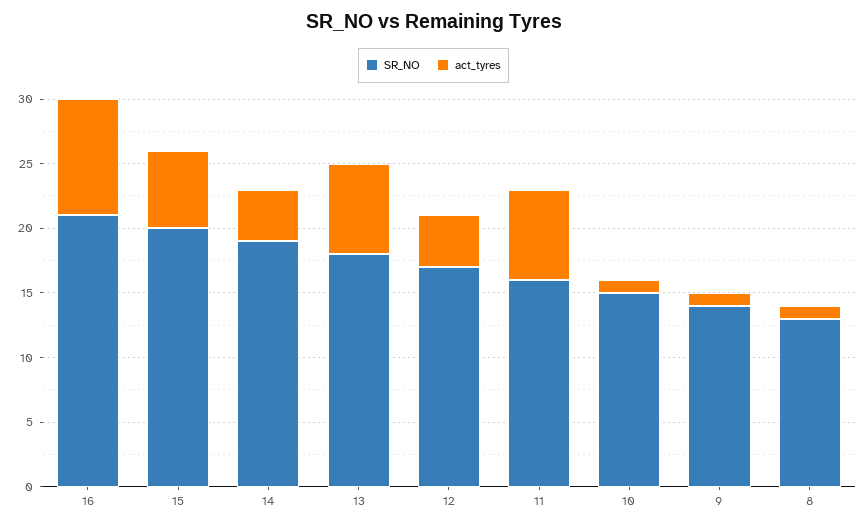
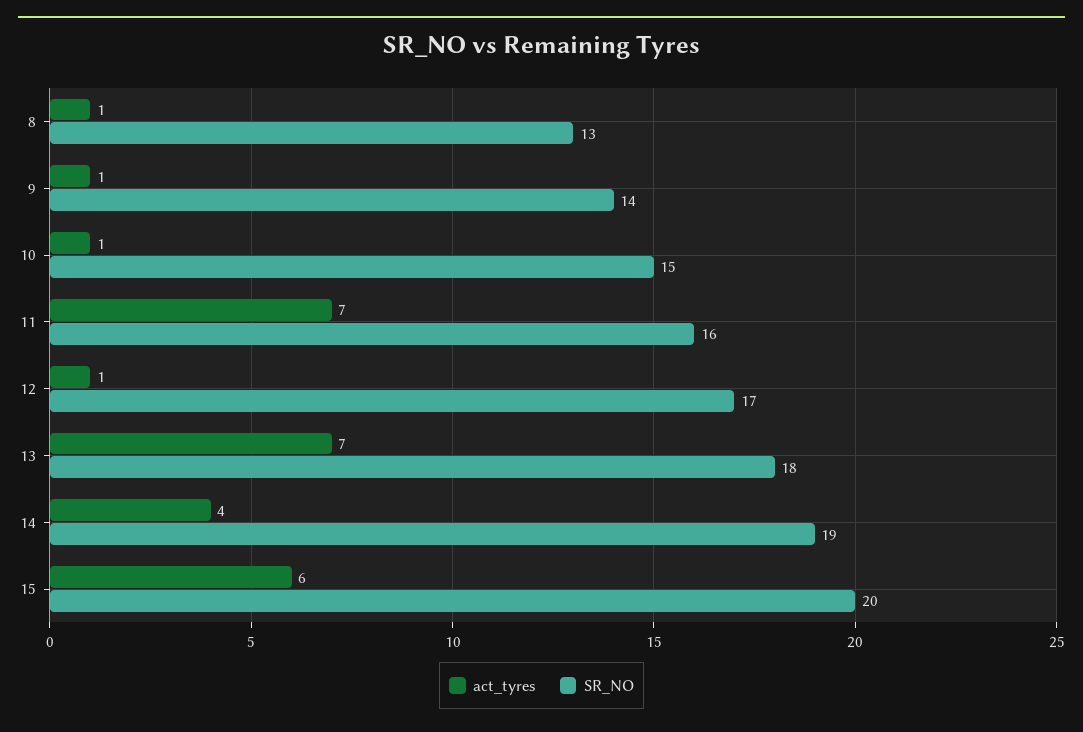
  {
    "SR_NO": {
-     "16": 21,
      "15": 20,
      "14": 19,
      "13": 18,
      "12": 17,
      "11": 16,
      "10": 15,
      "9": 14,
      "8": 13
    },
    "act_tyres": {
-     "16": 9,
      "15": 6,
      "14": 4,
      "13": 7,
-     "12": 4,
+     "12": 1,
      "11": 7,
      "10": 1,
      "9": 1,
      "8": 1
    }
  }

